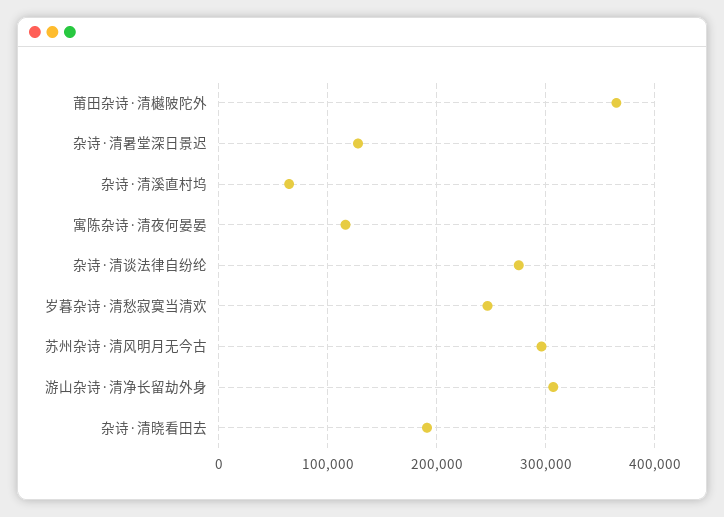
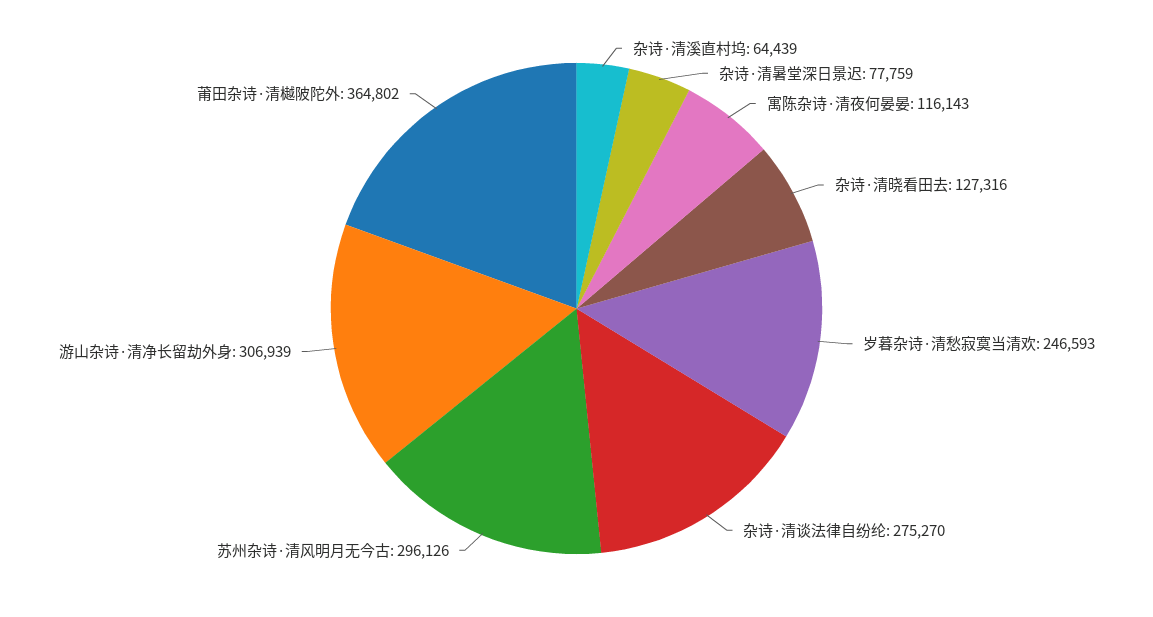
  {
    "莆田杂诗·清樾陂陀外": 364802,
-   "杂诗·清暑堂深日景迟": 130000,
+   "杂诗·清暑堂深日景迟": 77759,
    "杂诗·清溪直村坞": 64439,
    "寓陈杂诗·清夜何晏晏": 116143,
    "杂诗·清谈法律自纷纶": 275270,
    "岁暮杂诗·清愁寂寞当清欢": 246593,
    "苏州杂诗·清风明月无今古": 296126,
    "游山杂诗·清净长留劫外身": 306939,
-   "杂诗·清晓看田去": 190000
+   "杂诗·清晓看田去": 127316
  }

